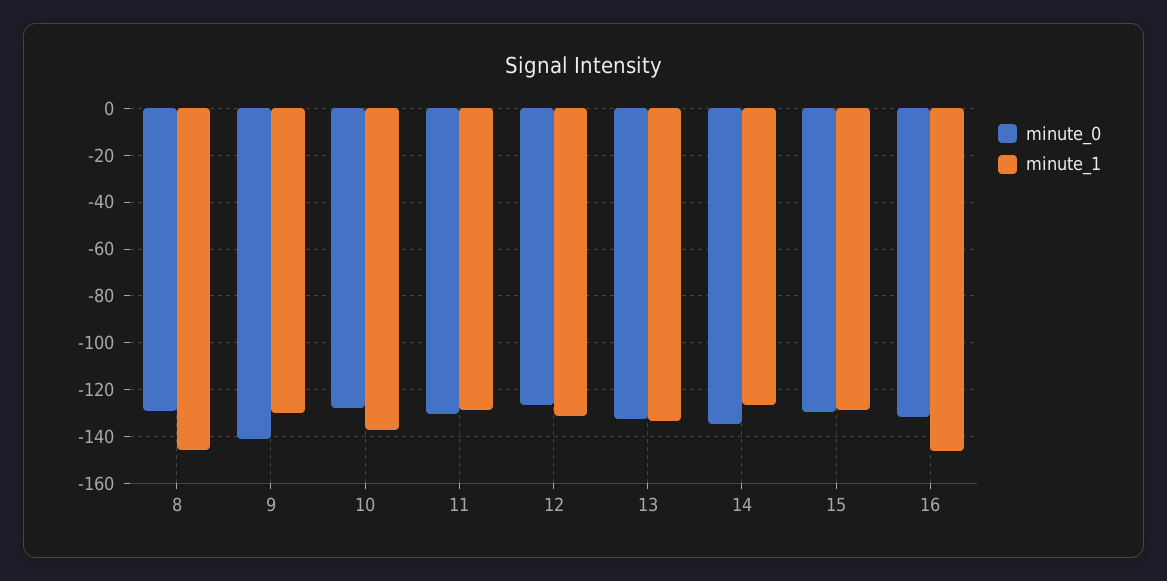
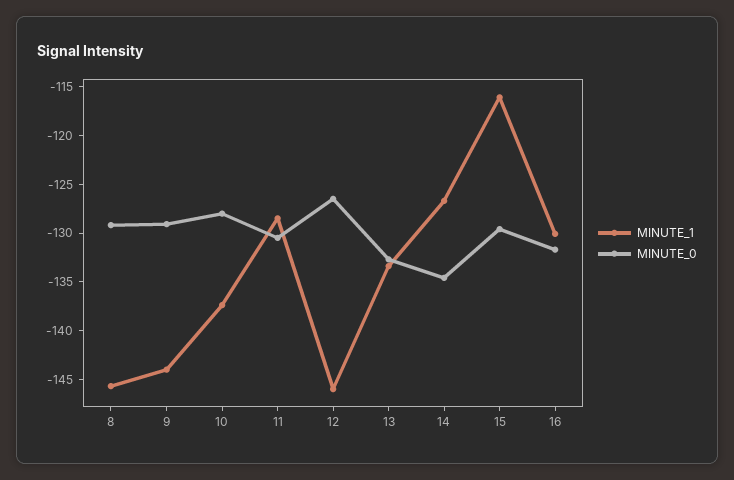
  {
    "minute_0": {
      "8": -129,
-     "9": -140,
+     "9": -129,
      "10": -128,
      "11": -131,
      "12": -127,
      "13": -133,
      "14": -135,
      "15": -130,
      "16": -132
    },
    "minute_1": {
      "8": -146,
-     "9": -130,
+     "9": -144,
      "10": -137,
      "11": -129,
-     "12": -130,
+     "12": -146,
      "13": -133,
      "14": -127,
-     "15": -130,
+     "15": -116,
-     "16": -145
+     "16": -130
    }
  }

